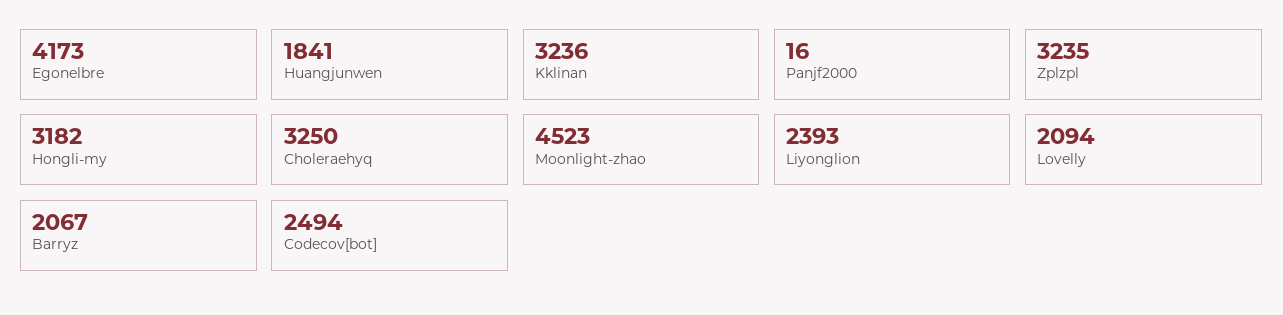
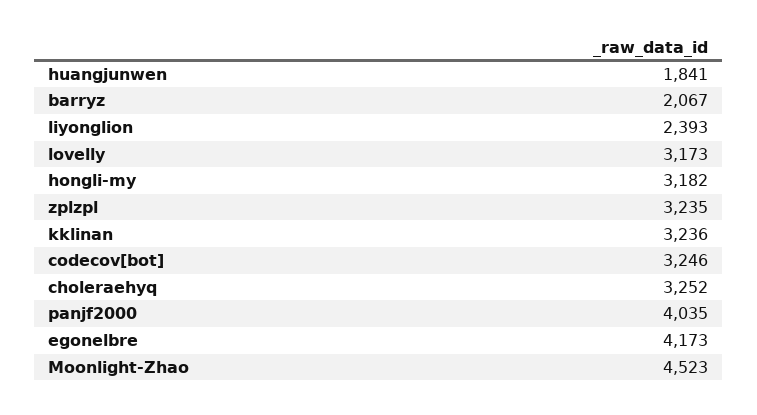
  {
    "Egonelbre": 4173,
    "Huangjunwen": 1841,
    "Kklinan": 3236,
-   "Panjf2000": 16,
+   "Panjf2000": 4035,
    "Zplzpl": 3235,
    "Hongli-my": 3182,
-   "Choleraehyq": 3250,
+   "Choleraehyq": 3252,
    "Moonlight-zhao": 4523,
    "Liyonglion": 2393,
-   "Lovelly": 2094,
+   "Lovelly": 3173,
    "Barryz": 2067,
-   "Codecov[bot]": 2494
+   "Codecov[bot]": 3246
  }

